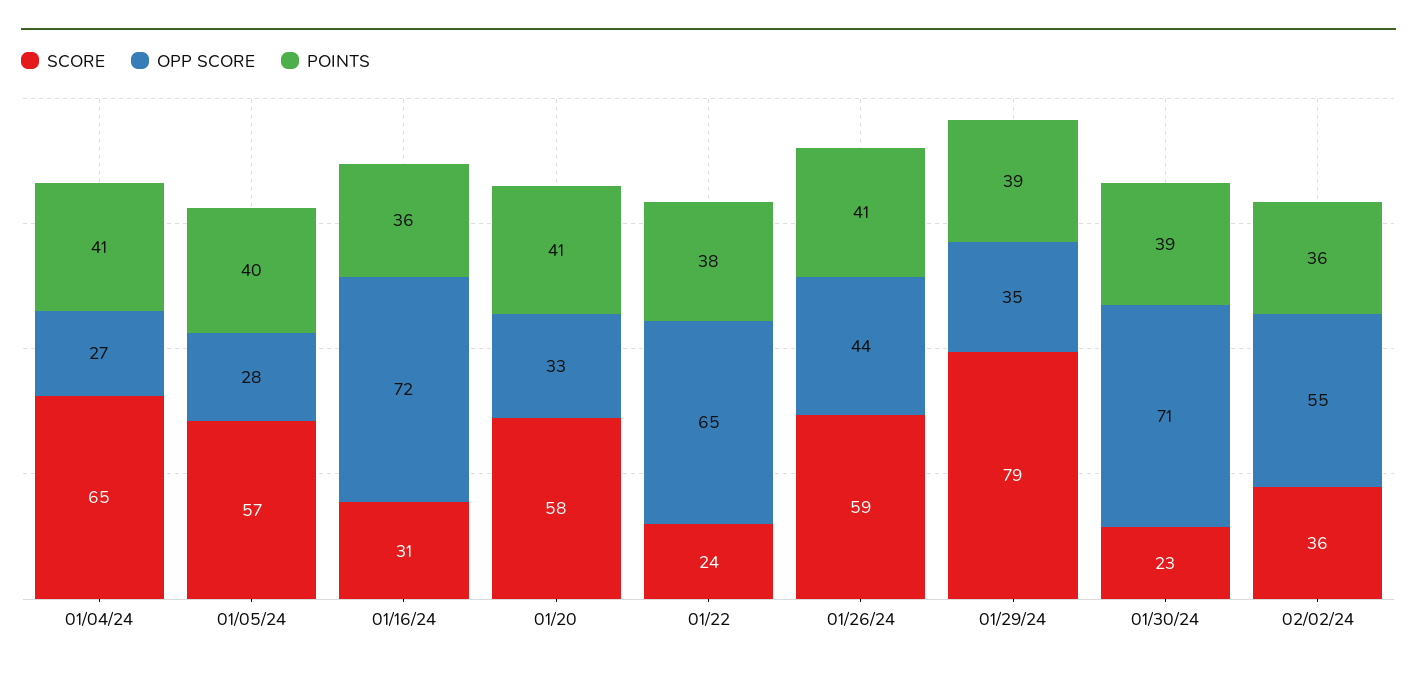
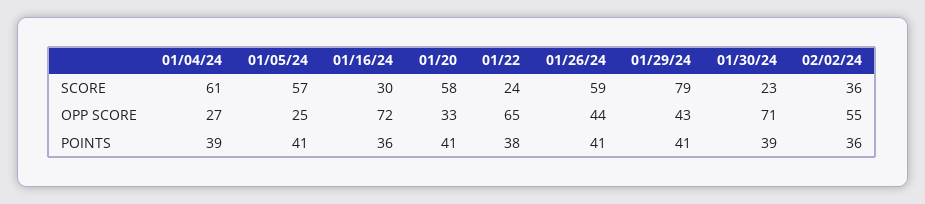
  {
    "SCORE": {
-     "01/04/24": 65,
+     "01/04/24": 61,
      "01/05/24": 57,
-     "01/16/24": 31,
+     "01/16/24": 30,
      "01/20": 58,
      "01/22": 24,
      "01/26/24": 59,
      "01/29/24": 79,
      "01/30/24": 23,
      "02/02/24": 36
    },
    "OPP SCORE": {
      "01/04/24": 27,
-     "01/05/24": 28,
+     "01/05/24": 25,
      "01/16/24": 72,
      "01/20": 33,
      "01/22": 65,
      "01/26/24": 44,
-     "01/29/24": 35,
+     "01/29/24": 43,
      "01/30/24": 71,
      "02/02/24": 55
    },
    "POINTS": {
-     "01/04/24": 41,
+     "01/04/24": 39,
-     "01/05/24": 40,
+     "01/05/24": 41,
      "01/16/24": 36,
      "01/20": 41,
      "01/22": 38,
      "01/26/24": 41,
-     "01/29/24": 39,
+     "01/29/24": 41,
      "01/30/24": 39,
      "02/02/24": 36
    }
  }

